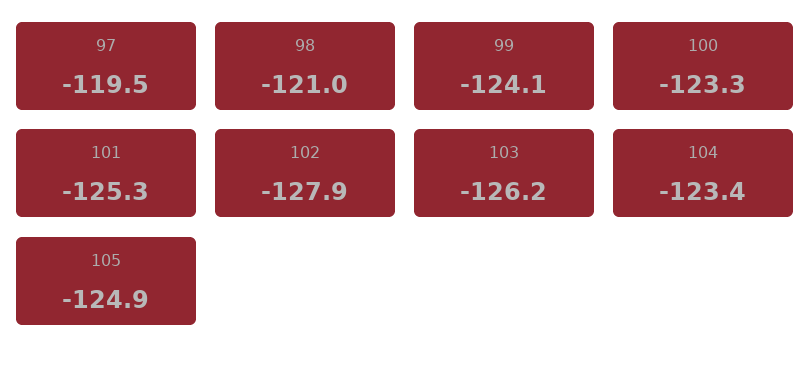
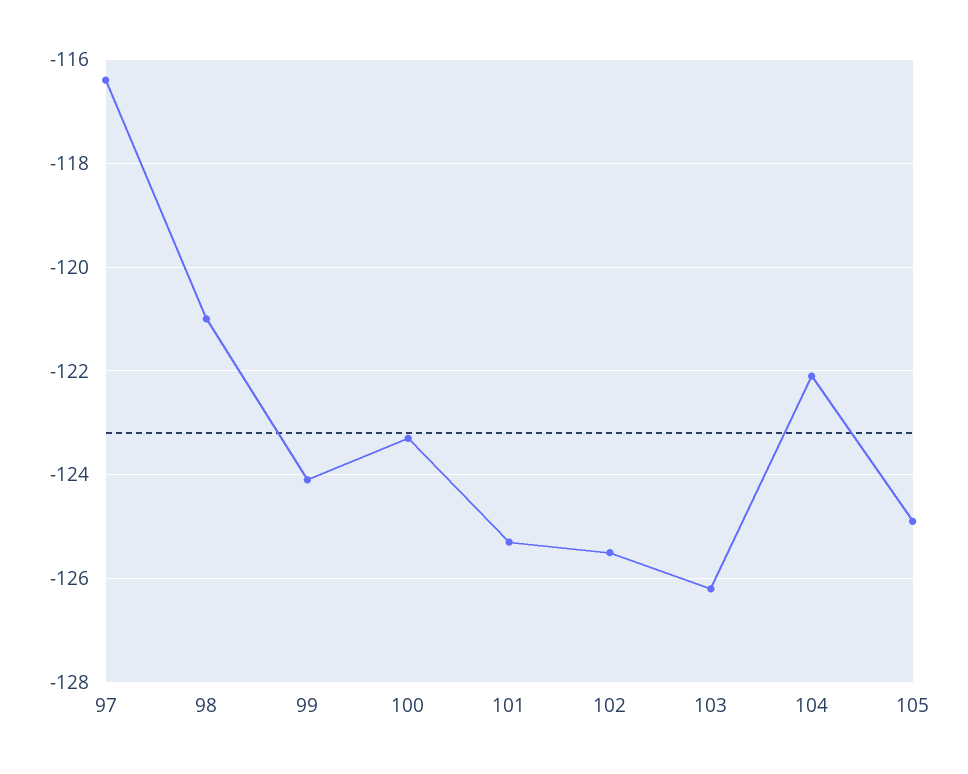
  {
-   "97": -119.5,
+   "97": -116.5,
    "98": -121,
    "99": -124.1,
    "100": -123.3,
    "101": -125.3,
-   "102": -127.9,
+   "102": -125.5,
    "103": -126.2,
-   "104": -123.4,
+   "104": -122,
    "105": -124.9
  }

